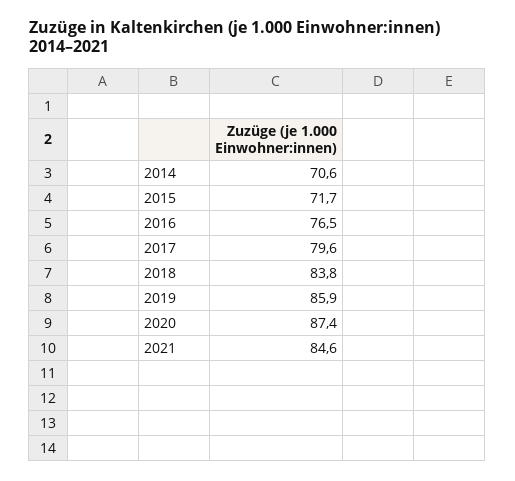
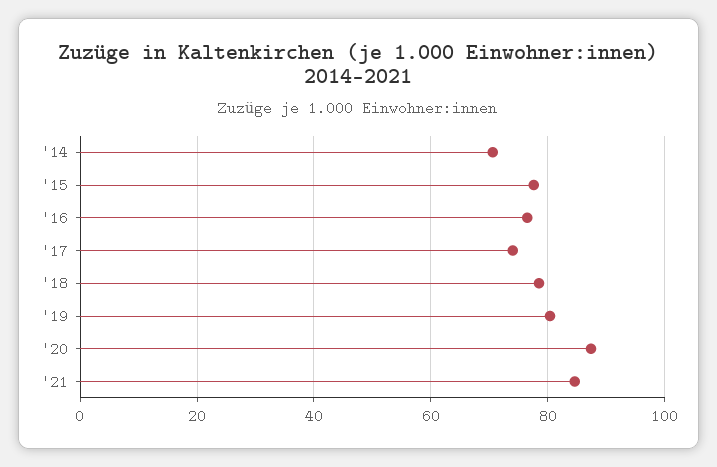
  {
    "2014": 70.6,
-   "2015": 71.7,
+   "2015": 78,
    "2016": 76.5,
-   "2017": 79.6,
+   "2017": 74,
-   "2018": 83.8,
+   "2018": 78,
-   "2019": 85.9,
+   "2019": 80,
    "2020": 87.4,
    "2021": 84.6
  }

